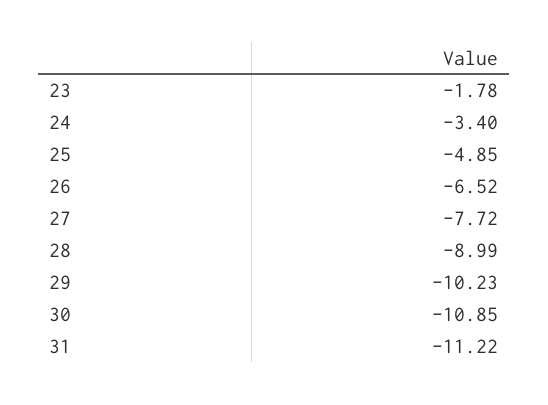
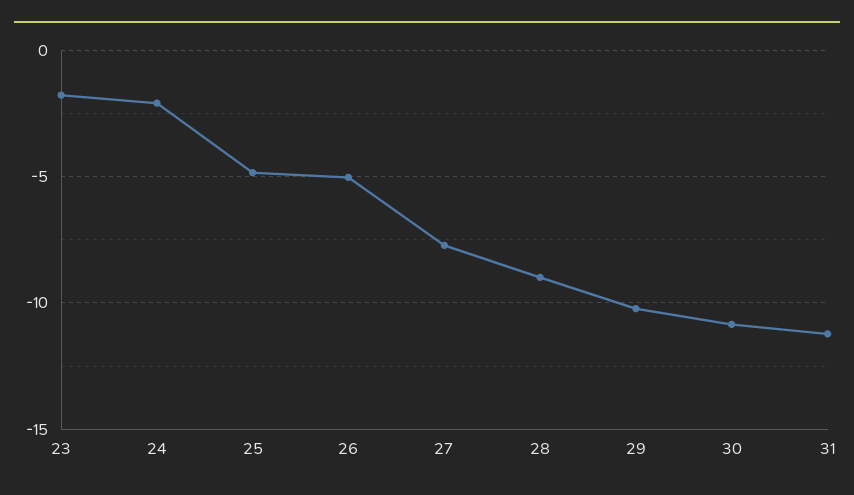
  {
    "23": -1.78,
-   "24": -3.4,
+   "24": -2,
    "25": -4.85,
-   "26": -6.52,
+   "26": -5,
    "27": -7.72,
    "28": -8.99,
    "29": -10.23,
    "30": -10.85,
    "31": -11.22
  }

